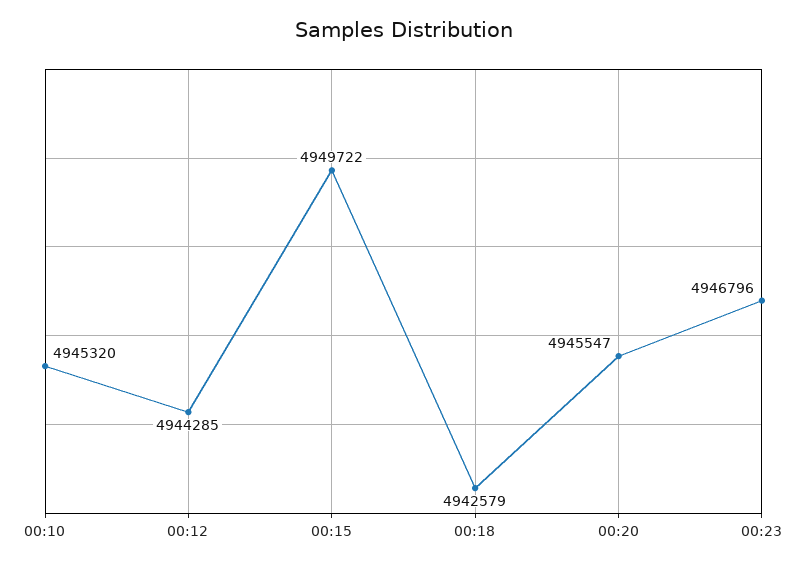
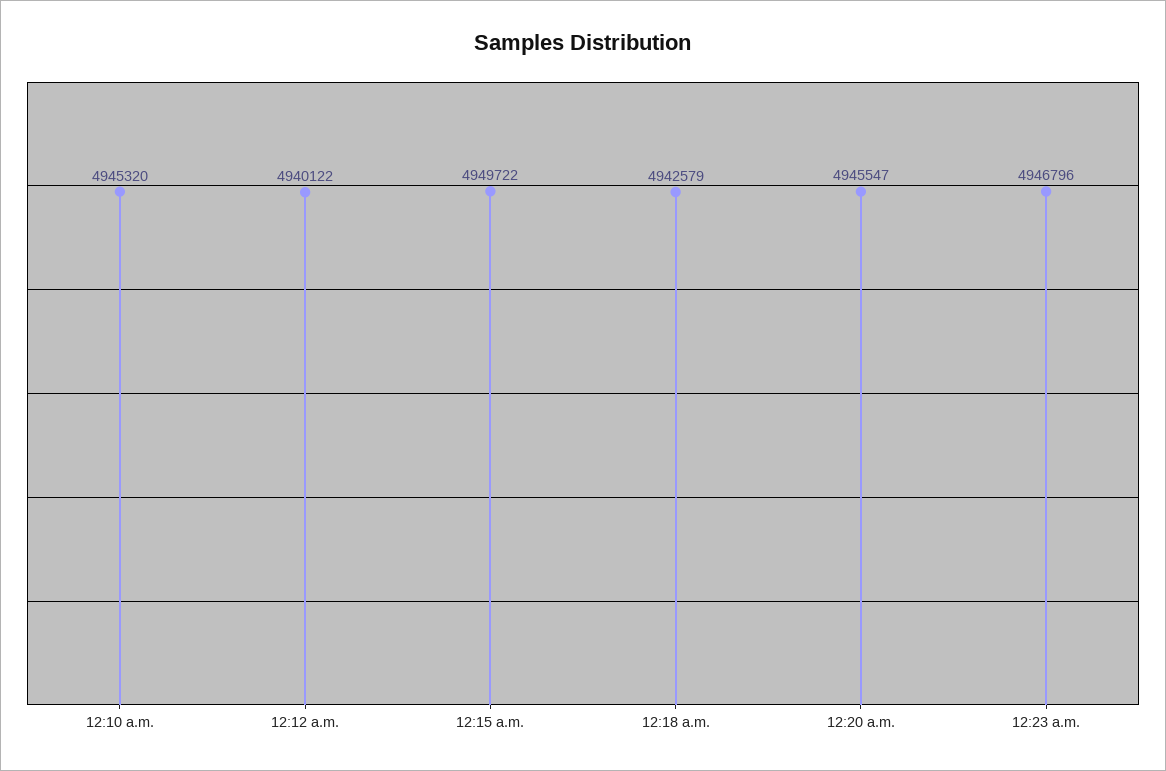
  {
    "00:10": 4945320,
-   "00:12": 4944285,
+   "00:12": 4940122,
    "00:15": 4949722,
    "00:18": 4942579,
    "00:20": 4945547,
    "00:23": 4946796
  }

